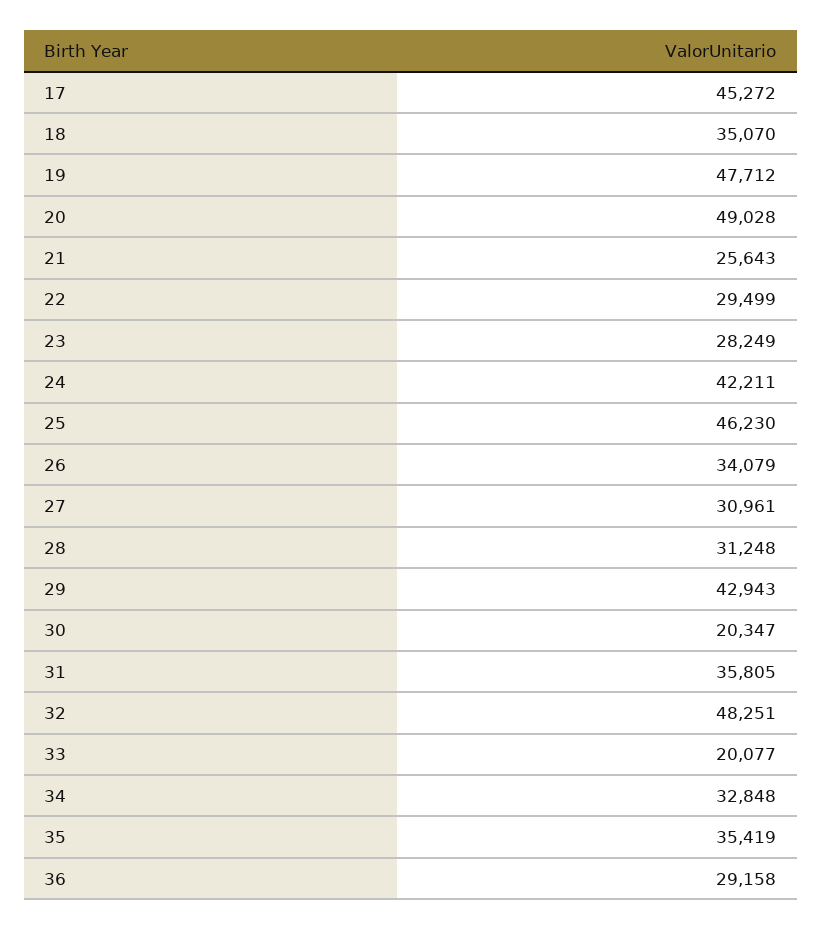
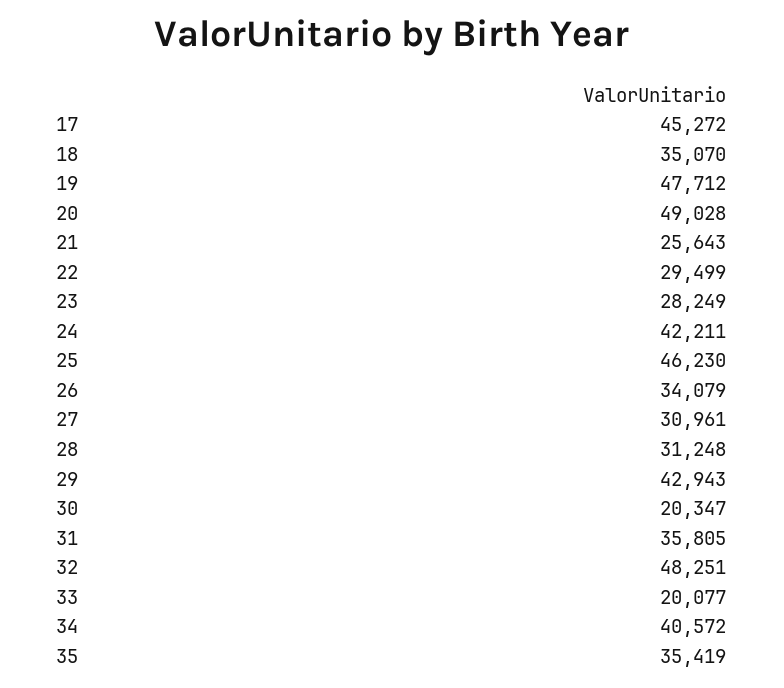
  {
    "17": 45272,
    "18": 35070,
    "19": 47712,
    "20": 49028,
    "21": 25643,
    "22": 29499,
    "23": 28249,
    "24": 42211,
    "25": 46230,
    "26": 34079,
    "27": 30961,
    "28": 31248,
    "29": 42943,
    "30": 20347,
    "31": 35805,
    "32": 48251,
    "33": 20077,
-   "34": 32848,
+   "34": 40572,
-   "35": 35419,
+   "35": 35419
-   "36": 29158
  }

